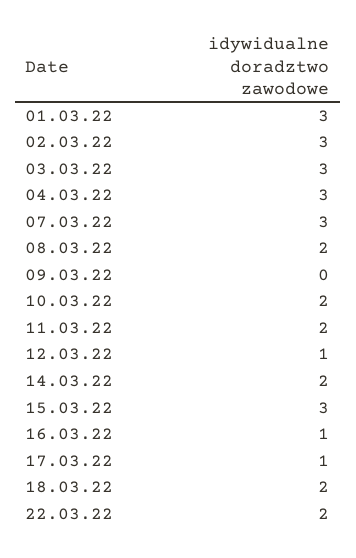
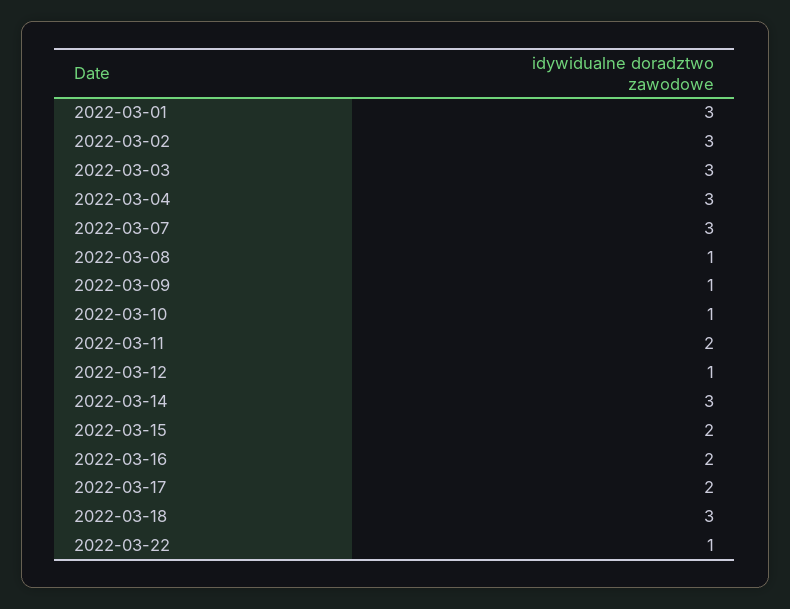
  {
    "01.03.22": 3,
    "02.03.22": 3,
    "03.03.22": 3,
    "04.03.22": 3,
    "07.03.22": 3,
-   "08.03.22": 2,
+   "08.03.22": 1,
-   "09.03.22": 0,
+   "09.03.22": 1,
-   "10.03.22": 2,
+   "10.03.22": 1,
    "11.03.22": 2,
    "12.03.22": 1,
-   "14.03.22": 2,
+   "14.03.22": 3,
-   "15.03.22": 3,
+   "15.03.22": 2,
-   "16.03.22": 1,
+   "16.03.22": 2,
-   "17.03.22": 1,
+   "17.03.22": 2,
-   "18.03.22": 2,
+   "18.03.22": 3,
-   "22.03.22": 2
+   "22.03.22": 1
  }

